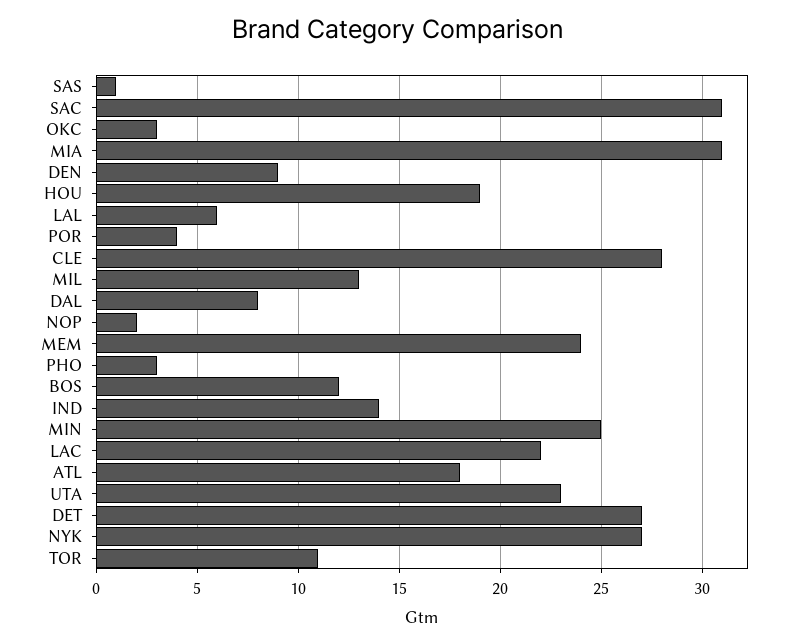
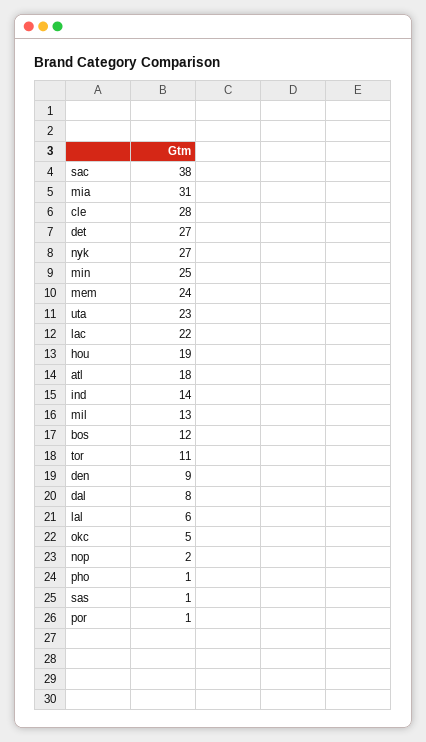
  {
    "SAS": 1,
-   "SAC": 31,
+   "SAC": 38,
-   "OKC": 3,
+   "OKC": 5,
    "MIA": 31,
    "DEN": 9,
    "HOU": 19,
    "LAL": 6,
-   "POR": 4,
+   "POR": 1,
    "CLE": 28,
    "MIL": 13,
    "DAL": 8,
    "NOP": 2,
    "MEM": 24,
-   "PHO": 3,
+   "PHO": 1,
    "BOS": 12,
    "IND": 14,
    "MIN": 25,
    "LAC": 22,
    "ATL": 18,
    "UTA": 23,
    "DET": 27,
    "NYK": 27,
    "TOR": 11
  }

